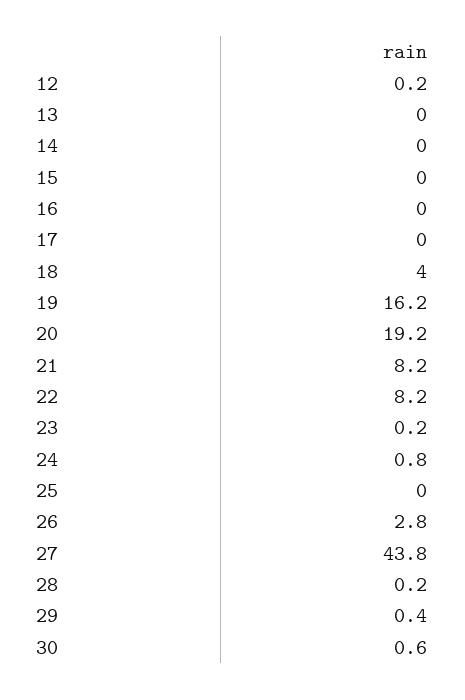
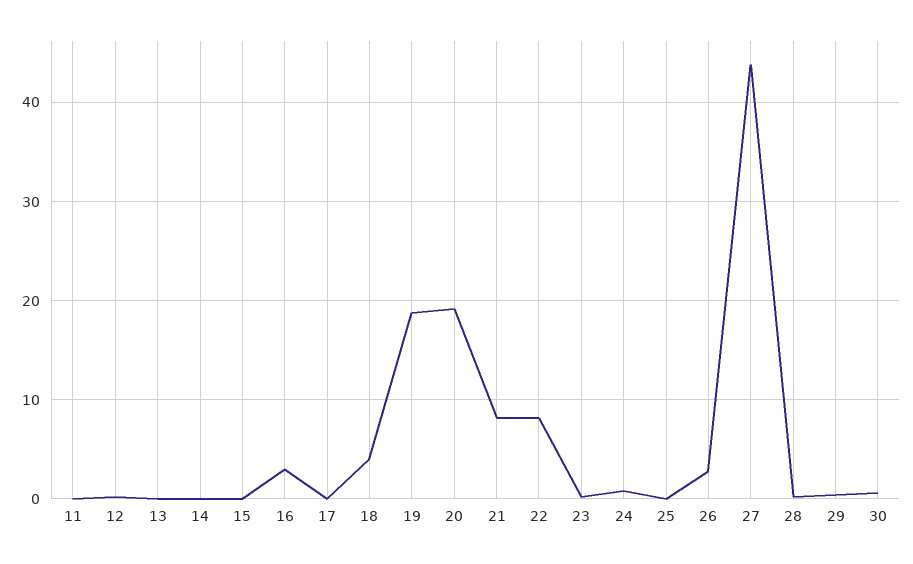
  {
    "12": 0.2,
    "13": 0,
    "14": 0,
    "15": 0,
-   "16": 0,
+   "16": 3,
    "17": 0,
    "18": 4,
-   "19": 16.2,
+   "19": 19,
    "20": 19.2,
    "21": 8.2,
    "22": 8.2,
    "23": 0.2,
    "24": 0.8,
    "25": 0,
    "26": 2.8,
    "27": 43.8,
    "28": 0.2,
    "29": 0.4,
-   "30": 0.6
+   "30": 0.6,
+   "11": 0
  }

